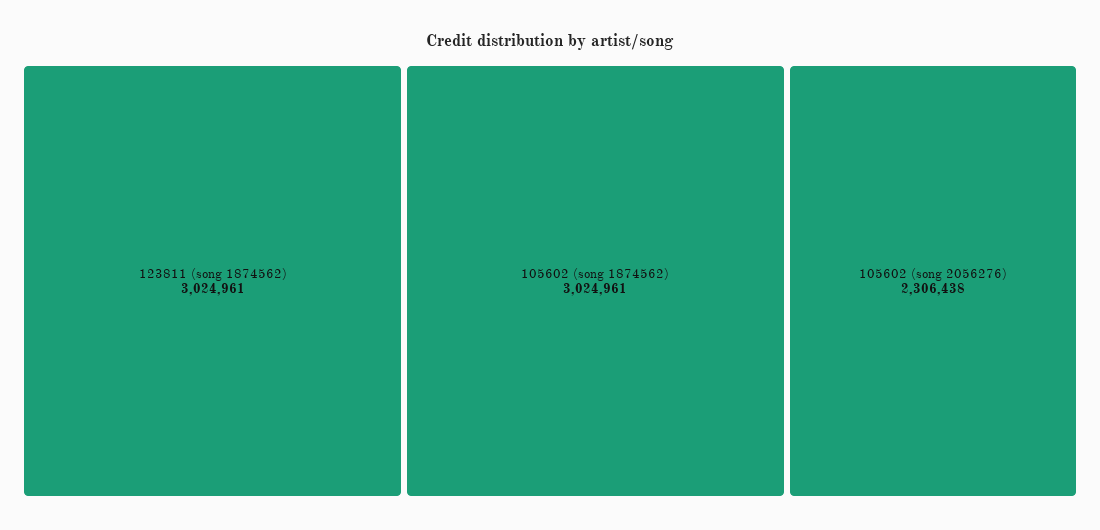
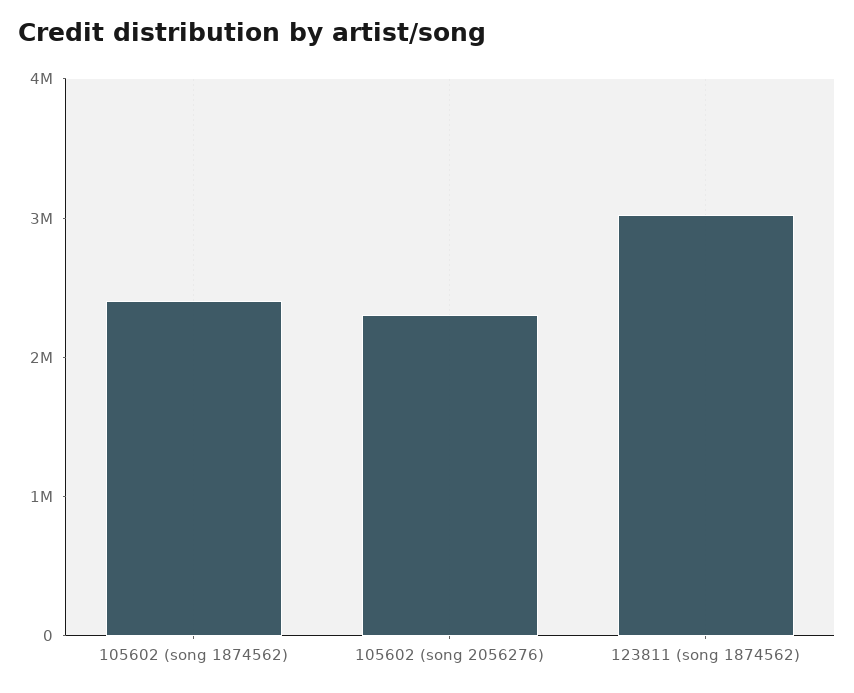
  {
    "123811 (song 1874562)": 3024961,
-   "105602 (song 1874562)": 3024961,
+   "105602 (song 1874562)": 2400000,
    "105602 (song 2056276)": 2306438
  }

